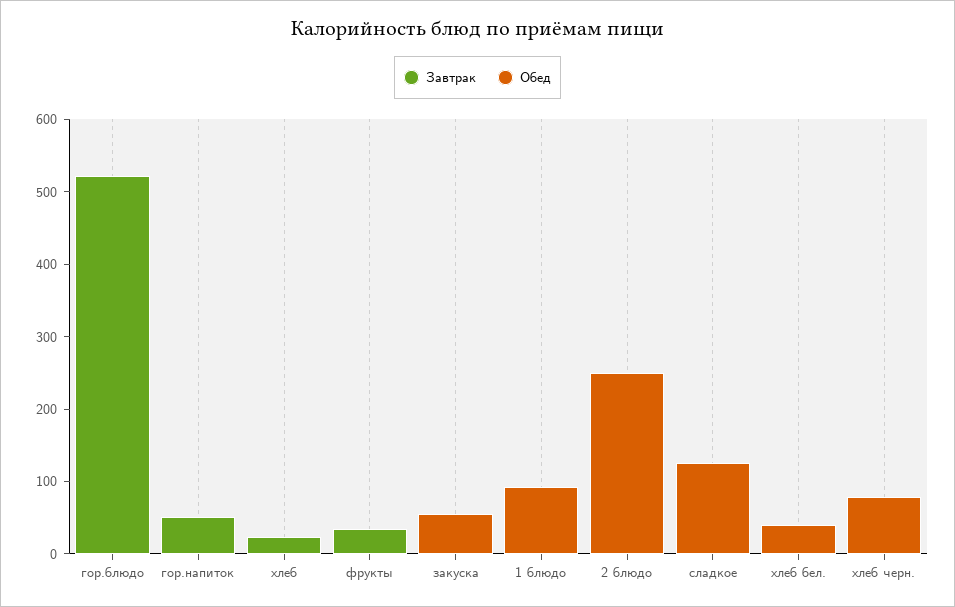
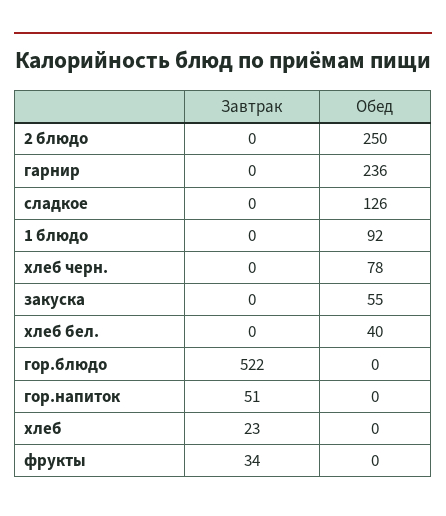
  {
    "Завтрак": {
      "гор.блюдо": 522,
      "гор.напиток": 51,
      "хлеб": 23,
      "фрукты": 34,
      "закуска": 0,
      "1 блюдо": 0,
      "2 блюдо": 0,
      "сладкое": 0,
      "хлеб бел.": 0,
-     "хлеб черн.": 0
+     "хлеб черн.": 0,
+     "гарнир": 0
    },
    "Обед": {
      "гор.блюдо": 0,
      "гор.напиток": 0,
      "хлеб": 0,
      "фрукты": 0,
      "закуска": 55,
      "1 блюдо": 92,
      "2 блюдо": 250,
      "сладкое": 126,
      "хлеб бел.": 40,
-     "хлеб черн.": 78
+     "хлеб черн.": 78,
+     "гарнир": 236
    }
  }

